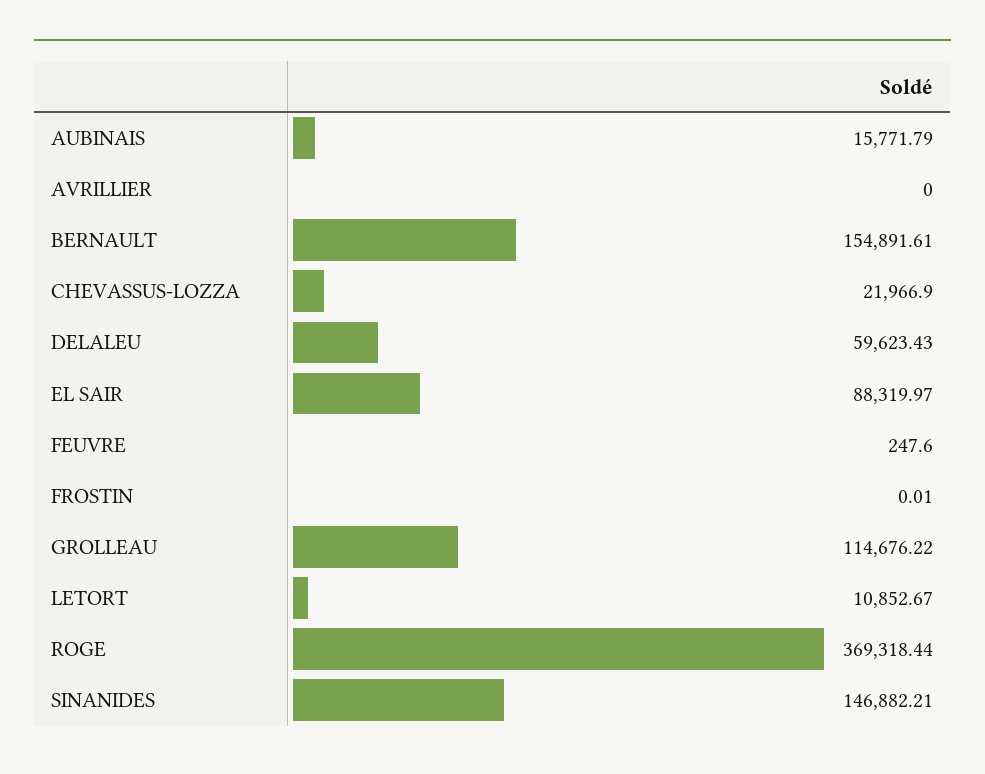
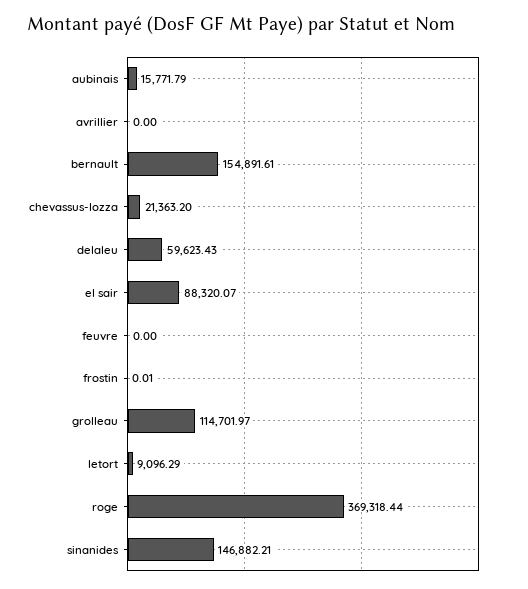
  {
    "AUBINAIS": 15771.79,
    "AVRILLIER": 0,
    "BERNAULT": 154891.61,
-   "CHEVASSUS-LOZZA": 21966.9,
+   "CHEVASSUS-LOZZA": 21363.2,
    "DELALEU": 59623.43,
-   "EL SAIR": 88319.97,
+   "EL SAIR": 88320.07,
-   "FEUVRE": 247.6,
+   "FEUVRE": 0,
    "FROSTIN": 0.01,
-   "GROLLEAU": 114676.22,
+   "GROLLEAU": 114701.97,
-   "LETORT": 10852.67,
+   "LETORT": 9096.29,
    "ROGE": 369318.44,
    "SINANIDES": 146882.21
  }

